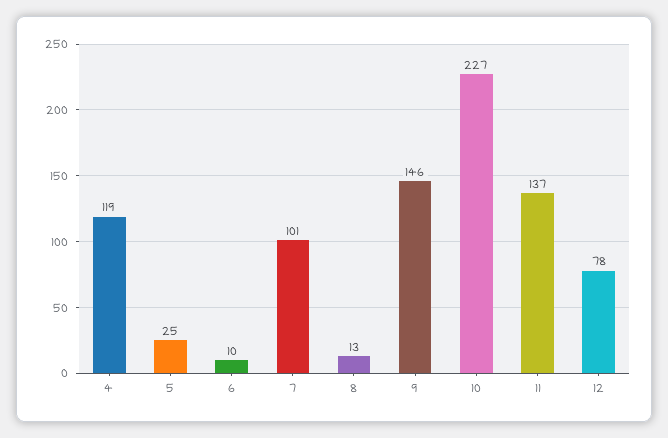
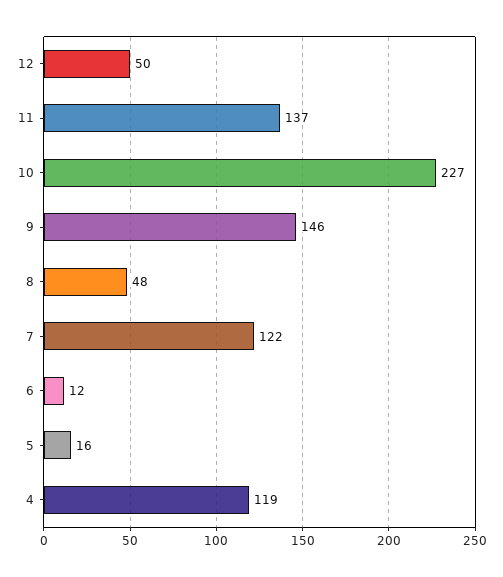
  {
    "4": 119,
-   "5": 25,
+   "5": 16,
-   "6": 10,
+   "6": 12,
-   "7": 101,
+   "7": 122,
-   "8": 13,
+   "8": 48,
    "9": 146,
    "10": 227,
    "11": 137,
-   "12": 78
+   "12": 50
  }

